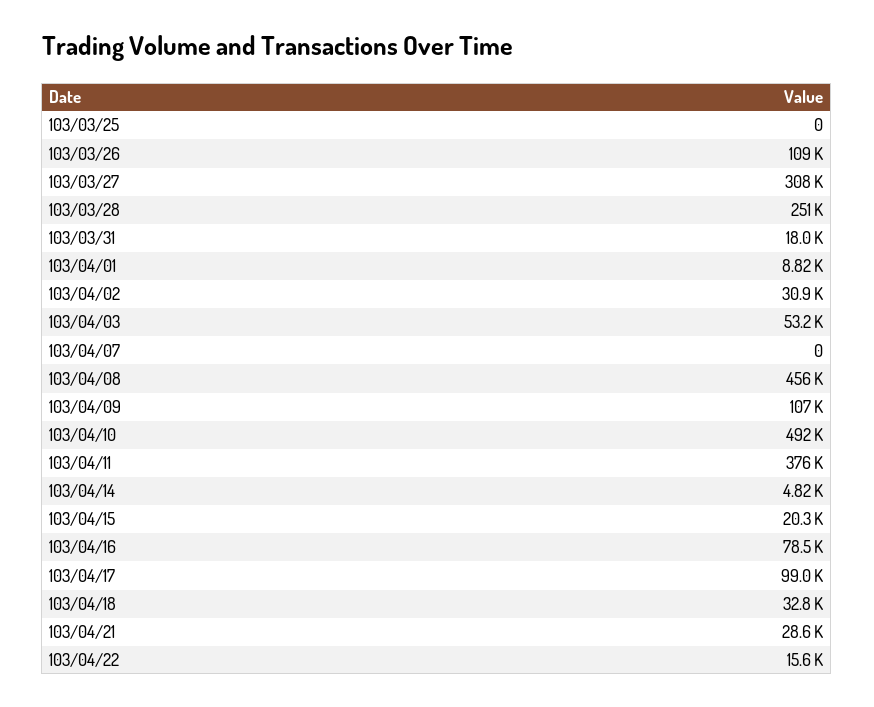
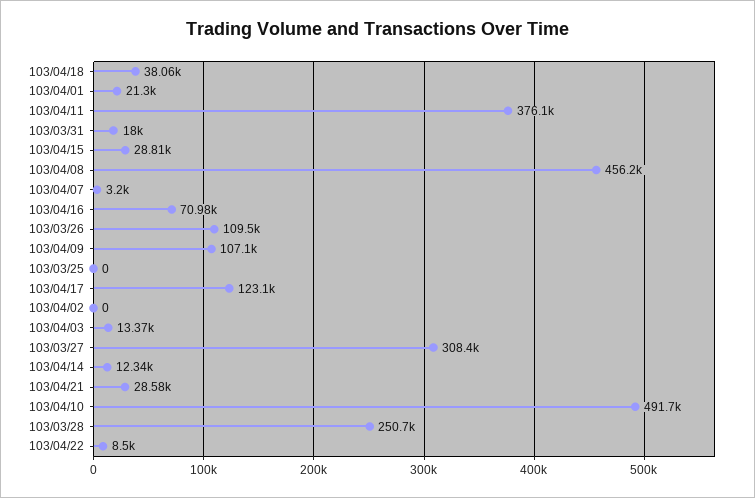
  {
    "103/03/25": 0,
    "103/03/26": 109500,
    "103/03/27": 308400,
    "103/03/28": 250700,
    "103/03/31": 18000,
-   "103/04/01": 8820,
+   "103/04/01": 21300,
-   "103/04/02": 30900,
+   "103/04/02": 0,
-   "103/04/03": 53200,
+   "103/04/03": 13370,
-   "103/04/07": 0,
+   "103/04/07": 3200,
    "103/04/08": 456200,
    "103/04/09": 107100,
    "103/04/10": 491700,
    "103/04/11": 376100,
-   "103/04/14": 4820,
+   "103/04/14": 12340,
-   "103/04/15": 20300,
+   "103/04/15": 28810,
-   "103/04/16": 78500,
+   "103/04/16": 70980,
-   "103/04/17": 99000,
+   "103/04/17": 123100,
-   "103/04/18": 32800,
+   "103/04/18": 38060,
    "103/04/21": 28580,
-   "103/04/22": 15600
+   "103/04/22": 8500
  }

